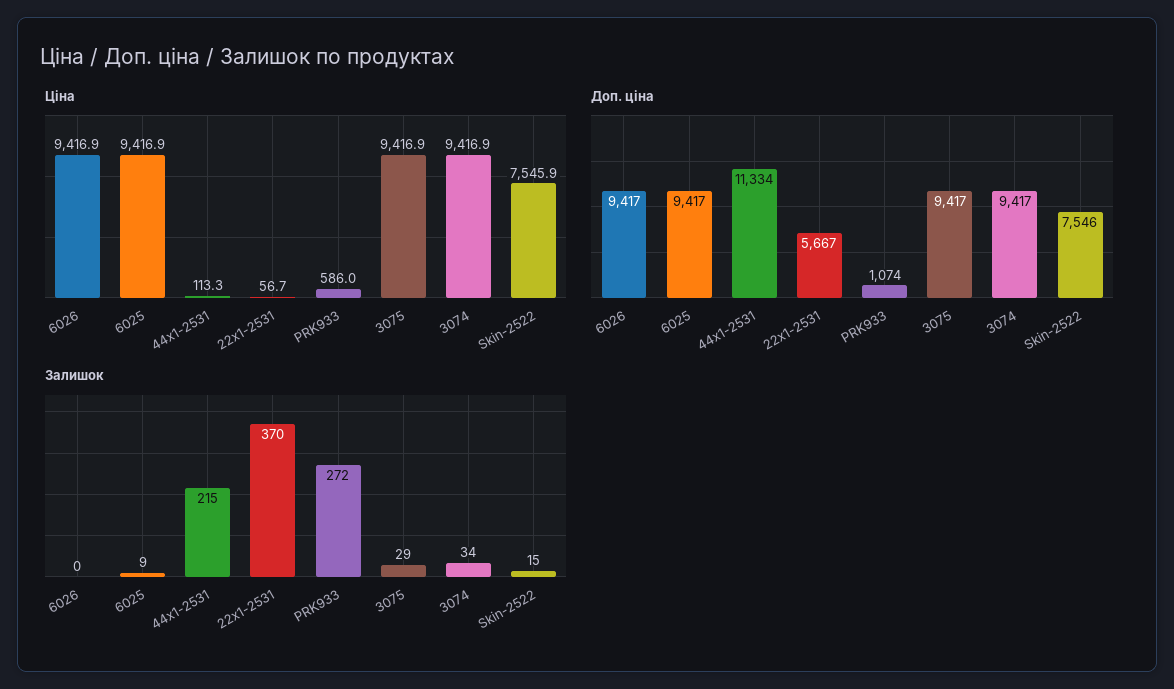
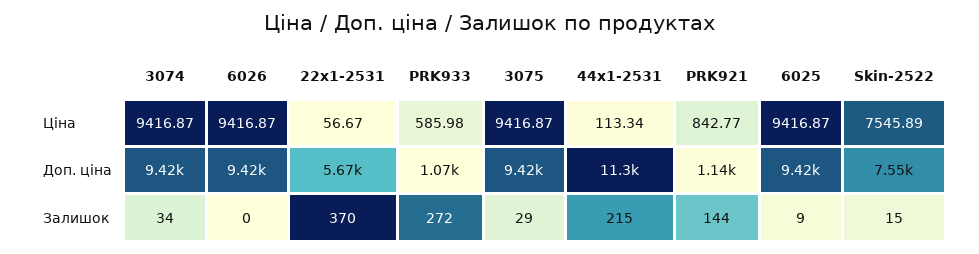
  {
    "Ціна": {
      "6026": 9416.87,
      "6025": 9416.87,
      "44x1-2531": 113.34,
      "22x1-2531": 56.67,
      "PRK933": 585.98,
      "3075": 9416.87,
      "3074": 9416.87,
-     "Skin-2522": 7545.89
+     "Skin-2522": 7545.89,
+     "PRK921": 842.77
    },
    "Доп. ціна": {
      "6026": 9417,
      "6025": 9417,
      "44x1-2531": 11334,
      "22x1-2531": 5667,
      "PRK933": 1074,
      "3075": 9417,
      "3074": 9417,
-     "Skin-2522": 7546
+     "Skin-2522": 7546,
+     "PRK921": 1140
    },
    "Залишок": {
      "6026": 0,
      "6025": 9,
      "44x1-2531": 215,
      "22x1-2531": 370,
      "PRK933": 272,
      "3075": 29,
      "3074": 34,
-     "Skin-2522": 15
+     "Skin-2522": 15,
+     "PRK921": 144
    }
  }

